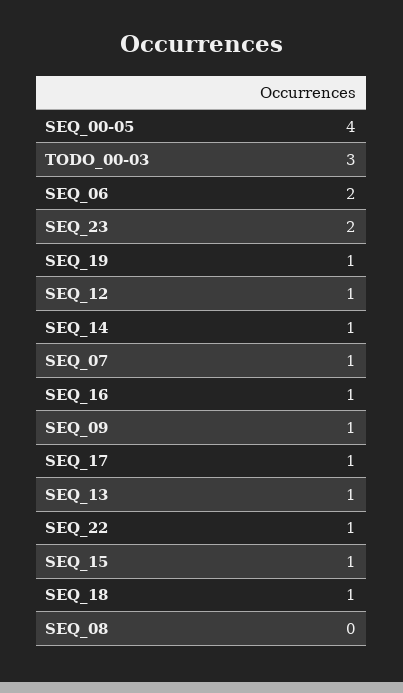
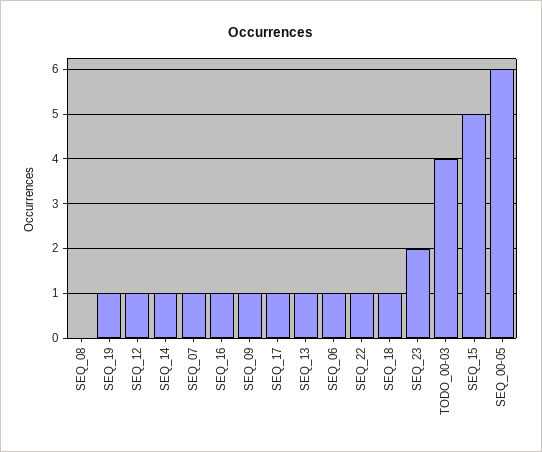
  {
-   "SEQ_00-05": 4,
+   "SEQ_00-05": 6,
-   "TODO_00-03": 3,
+   "TODO_00-03": 4,
-   "SEQ_06": 2,
+   "SEQ_06": 1,
    "SEQ_23": 2,
    "SEQ_19": 1,
    "SEQ_12": 1,
    "SEQ_14": 1,
    "SEQ_07": 1,
    "SEQ_16": 1,
    "SEQ_09": 1,
    "SEQ_17": 1,
    "SEQ_13": 1,
    "SEQ_22": 1,
-   "SEQ_15": 1,
+   "SEQ_15": 5,
    "SEQ_18": 1,
    "SEQ_08": 0
  }

